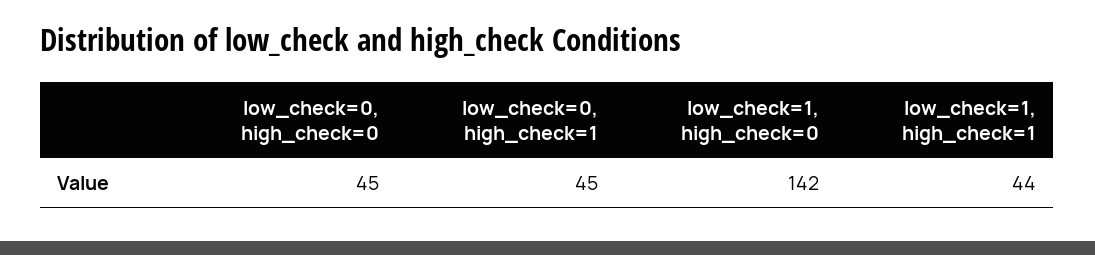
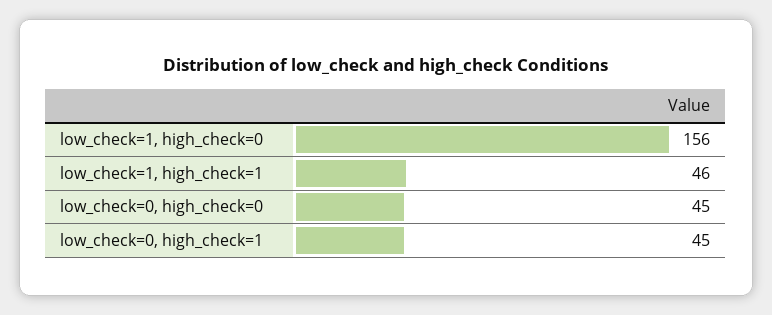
  {
    "low_check=0, high_check=0": 45,
    "low_check=0, high_check=1": 45,
-   "low_check=1, high_check=0": 142,
+   "low_check=1, high_check=0": 156,
-   "low_check=1, high_check=1": 44
+   "low_check=1, high_check=1": 46
  }

